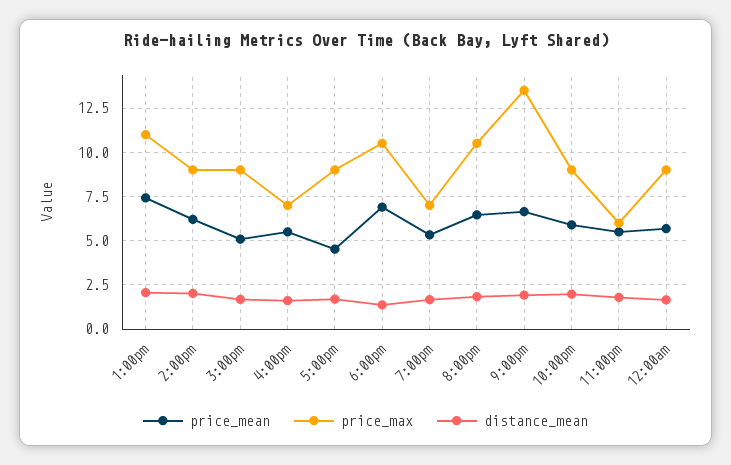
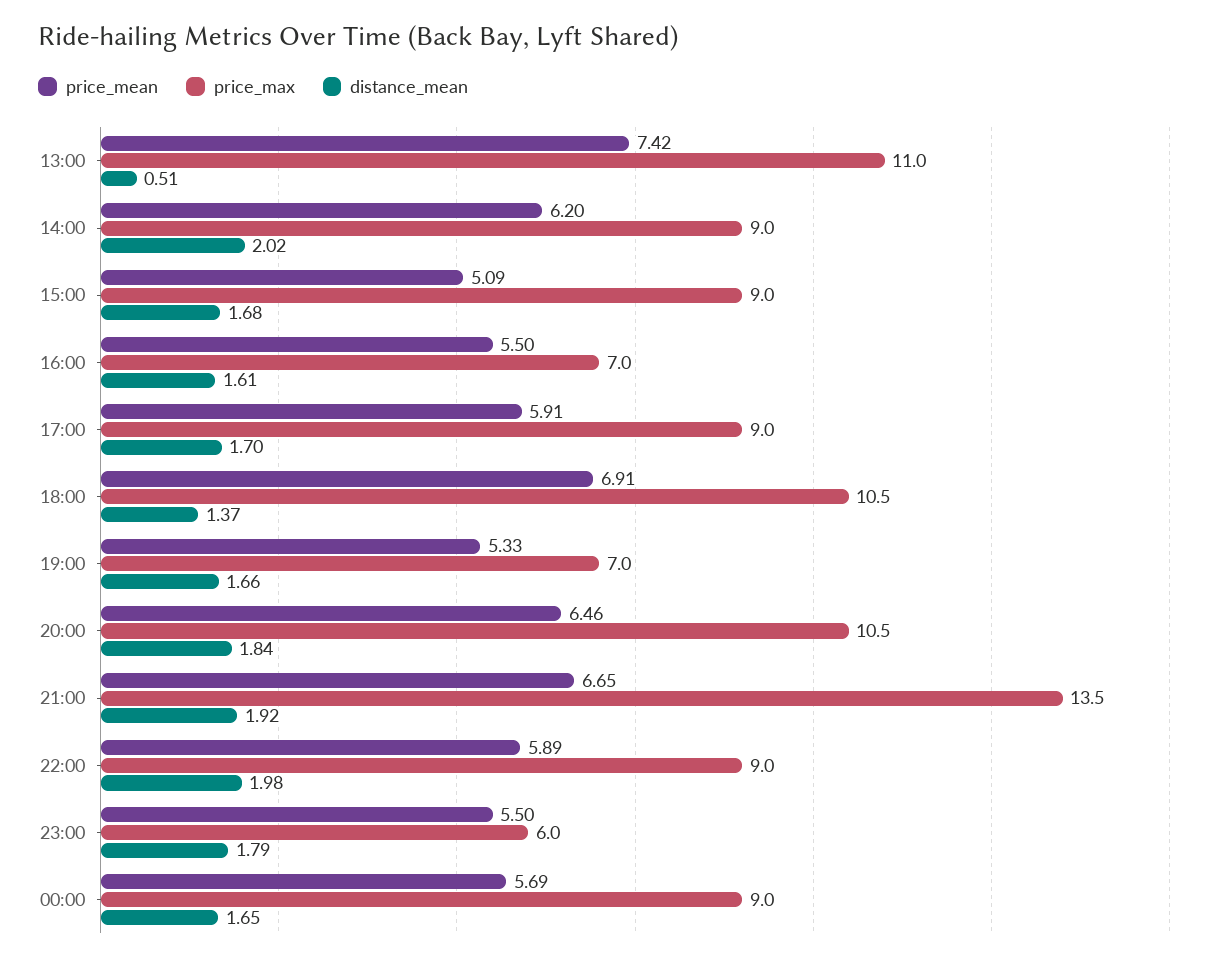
  {
    "price_mean": {
      "1:00pm": 7.42,
      "2:00pm": 6.2,
      "3:00pm": 5.09,
      "4:00pm": 5.5,
-     "5:00pm": 4.5,
+     "5:00pm": 5.91,
      "6:00pm": 6.91,
      "7:00pm": 5.33,
      "8:00pm": 6.46,
      "9:00pm": 6.65,
      "10:00pm": 5.89,
      "11:00pm": 5.5,
      "12:00am": 5.69
    },
    "price_max": {
      "1:00pm": 11,
      "2:00pm": 9,
      "3:00pm": 9,
      "4:00pm": 7,
      "5:00pm": 9,
      "6:00pm": 10.5,
      "7:00pm": 7,
      "8:00pm": 10.5,
      "9:00pm": 13.5,
      "10:00pm": 9,
      "11:00pm": 6,
      "12:00am": 9
    },
    "distance_mean": {
-     "1:00pm": 2,
+     "1:00pm": 0.51,
      "2:00pm": 2.02,
      "3:00pm": 1.68,
      "4:00pm": 1.61,
      "5:00pm": 1.7,
      "6:00pm": 1.37,
      "7:00pm": 1.66,
      "8:00pm": 1.84,
      "9:00pm": 1.92,
      "10:00pm": 1.98,
      "11:00pm": 1.79,
      "12:00am": 1.65
    }
  }

